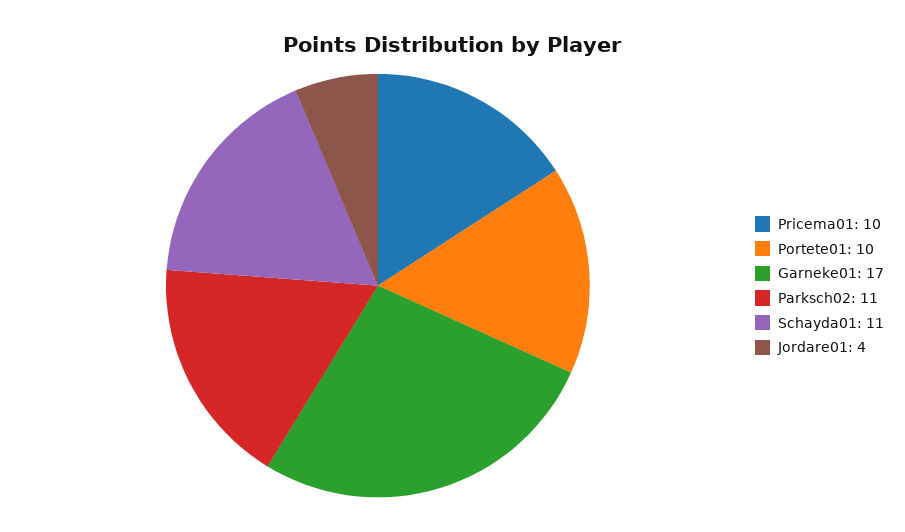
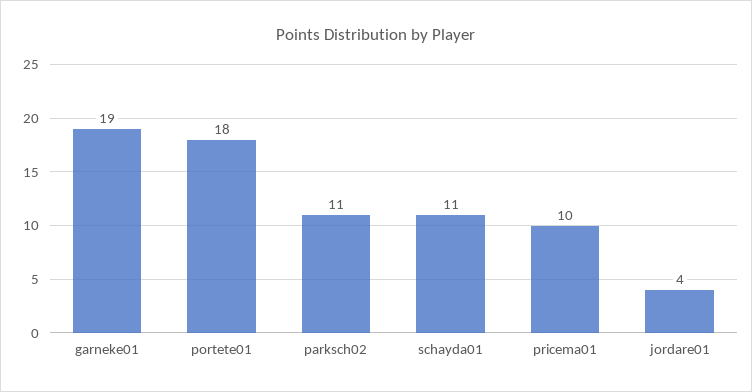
  {
    "Pricema01": 10,
-   "Portete01": 10,
+   "Portete01": 18,
-   "Garneke01": 17,
+   "Garneke01": 19,
    "Parksch02": 11,
    "Schayda01": 11,
    "Jordare01": 4
  }

